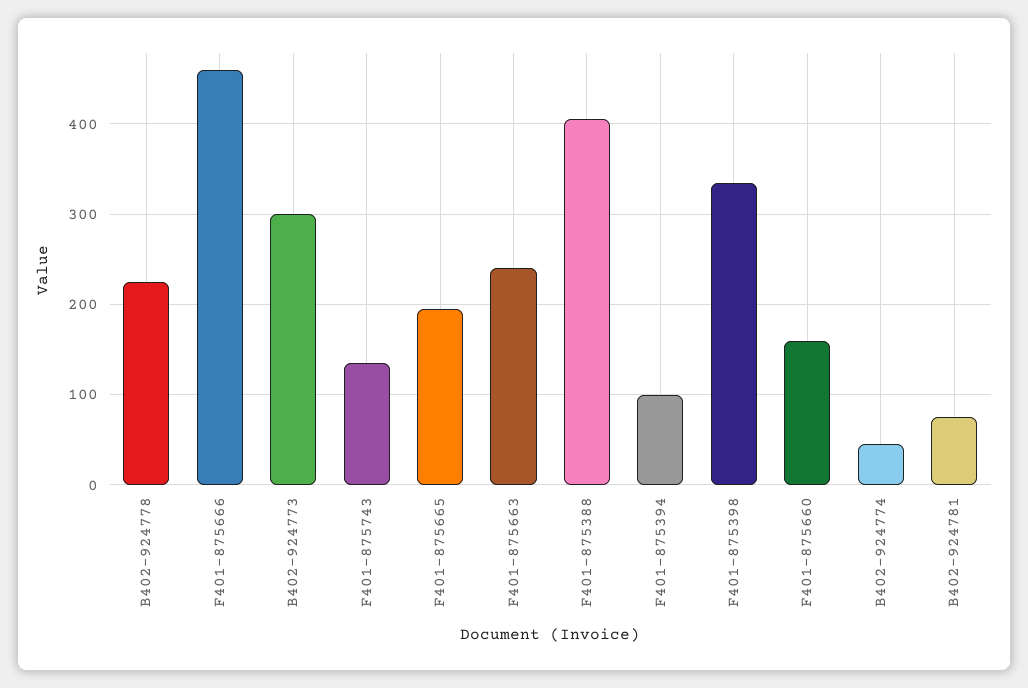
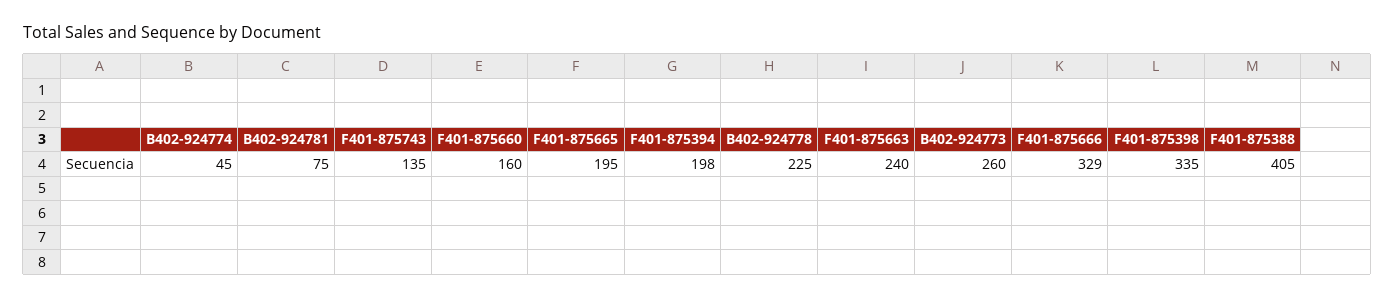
  {
    "B402-924778": 225,
-   "F401-875666": 460,
+   "F401-875666": 329,
-   "B402-924773": 300,
+   "B402-924773": 260,
    "F401-875743": 135,
    "F401-875665": 195,
    "F401-875663": 240,
    "F401-875388": 405,
-   "F401-875394": 100,
+   "F401-875394": 198,
    "F401-875398": 335,
    "F401-875660": 160,
    "B402-924774": 45,
    "B402-924781": 75
  }

